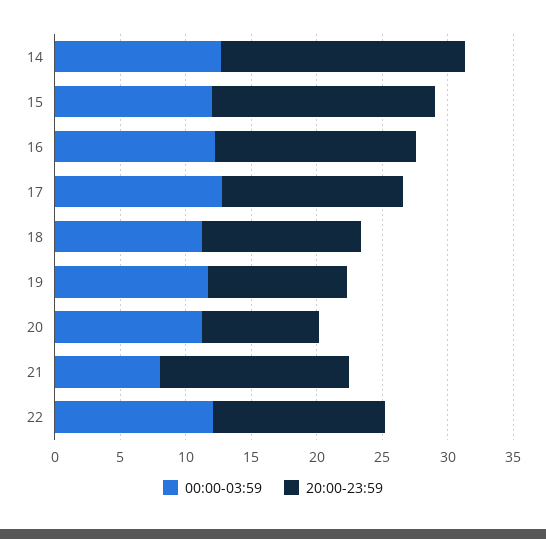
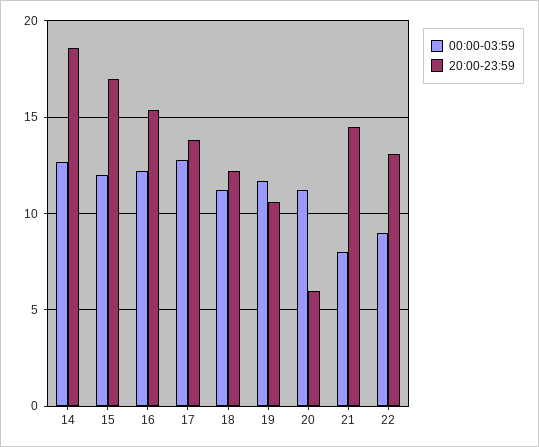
  {
    "00:00-03:59": {
      "14": 12.5,
      "15": 12,
      "16": 12,
      "17": 13,
      "18": 11,
      "19": 11.5,
      "20": 11,
      "21": 8,
-     "22": 12
+     "22": 9
    },
    "20:00-23:59": {
      "14": 18.5,
      "15": 17,
      "16": 15.5,
      "17": 14,
      "18": 12,
      "19": 10.5,
-     "20": 9,
+     "20": 6,
      "21": 14.5,
      "22": 13
    }
  }

